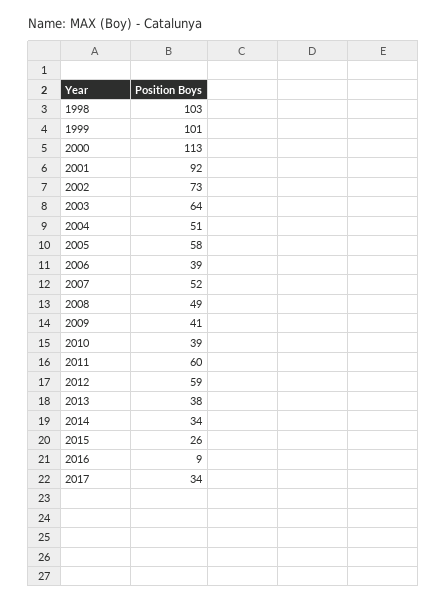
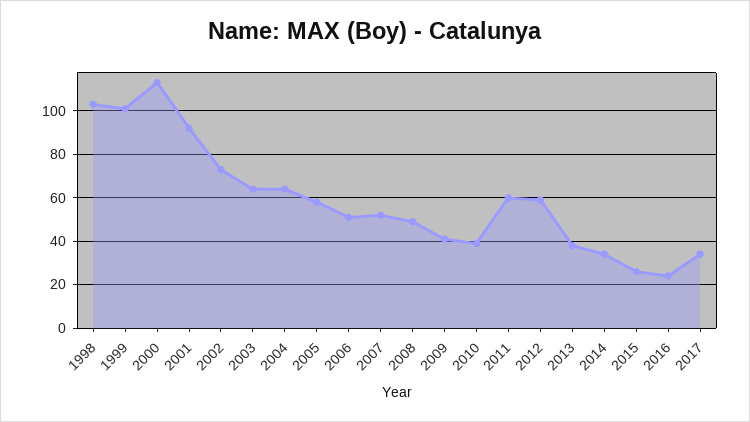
  {
    "1998": 103,
    "1999": 101,
    "2000": 113,
    "2001": 92,
    "2002": 73,
    "2003": 64,
-   "2004": 51,
+   "2004": 65,
    "2005": 58,
-   "2006": 39,
+   "2006": 50,
    "2007": 52,
    "2008": 49,
    "2009": 41,
    "2010": 39,
    "2011": 60,
    "2012": 59,
    "2013": 38,
    "2014": 34,
    "2015": 26,
-   "2016": 9,
+   "2016": 25,
    "2017": 34
  }

